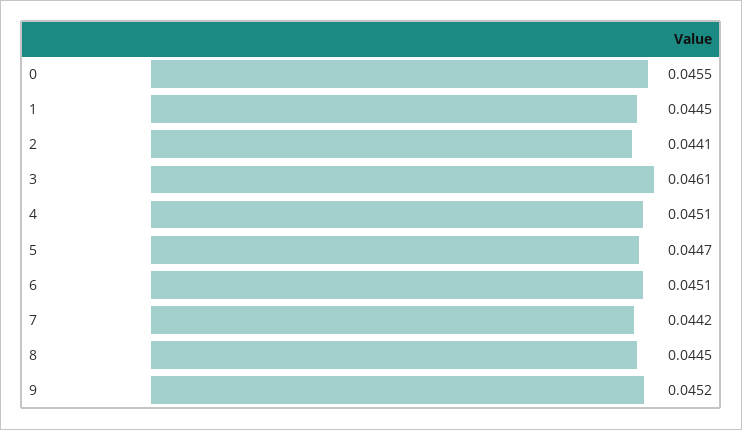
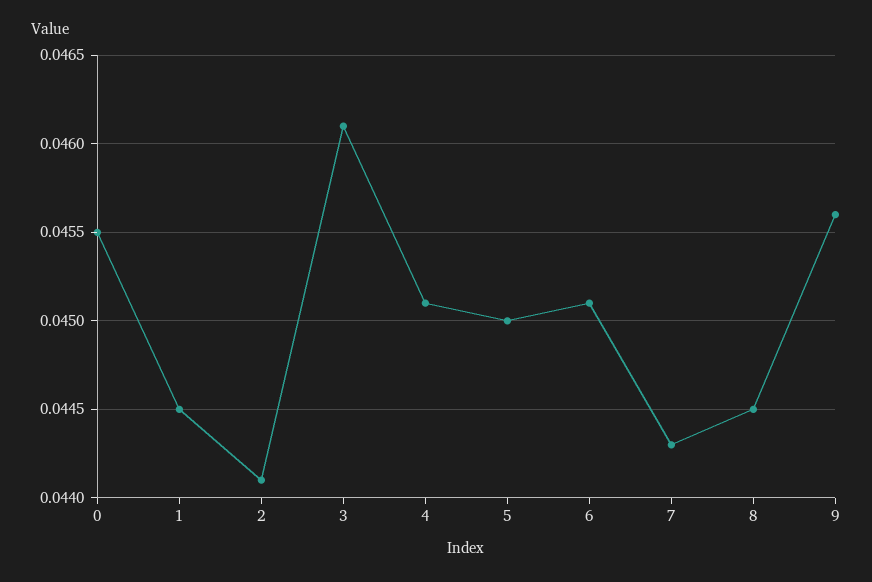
  {
    "0": 0.0455,
    "1": 0.0445,
    "2": 0.0441,
    "3": 0.0461,
    "4": 0.0451,
-   "5": 0.0447,
+   "5": 0.045,
    "6": 0.0451,
-   "7": 0.0442,
+   "7": 0.0443,
    "8": 0.0445,
-   "9": 0.0452
+   "9": 0.0456
  }

